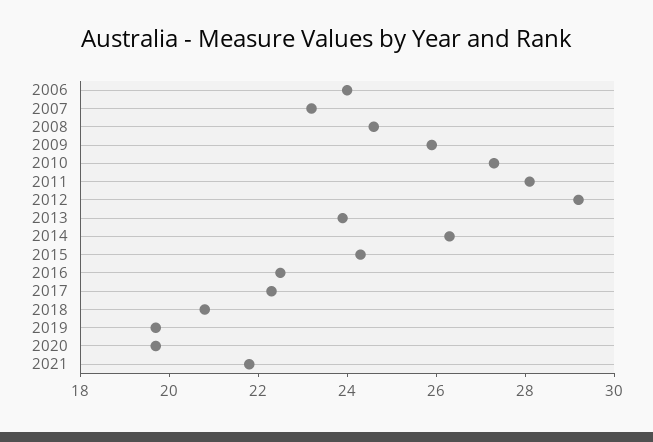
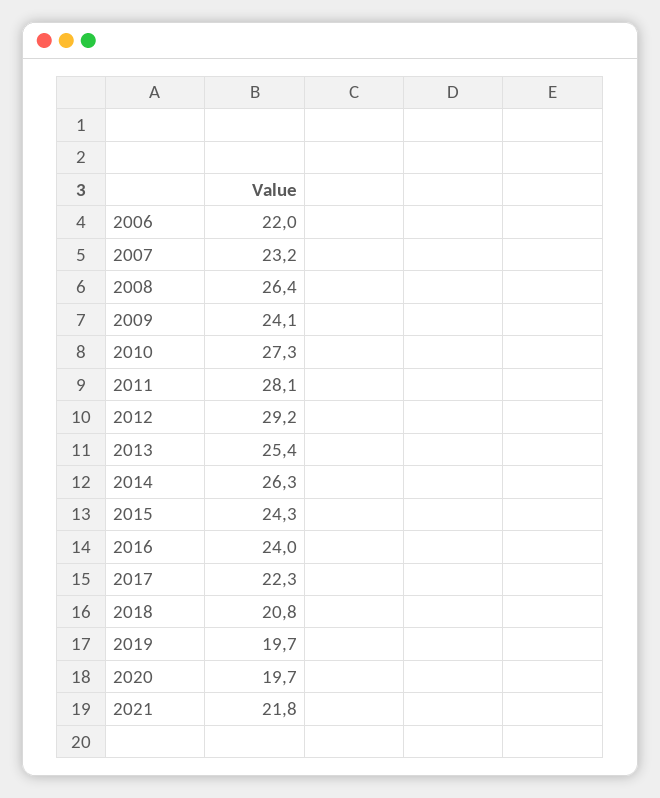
  {
-   "2006": 24,
+   "2006": 22,
    "2007": 23.2,
-   "2008": 24.5,
+   "2008": 26.4,
-   "2009": 26,
+   "2009": 24.1,
    "2010": 27.3,
    "2011": 28.1,
    "2012": 29.2,
-   "2013": 24,
+   "2013": 25.4,
    "2014": 26.3,
    "2015": 24.3,
-   "2016": 22.5,
+   "2016": 24,
    "2017": 22.3,
    "2018": 20.8,
    "2019": 19.7,
    "2020": 19.7,
    "2021": 21.8
  }

